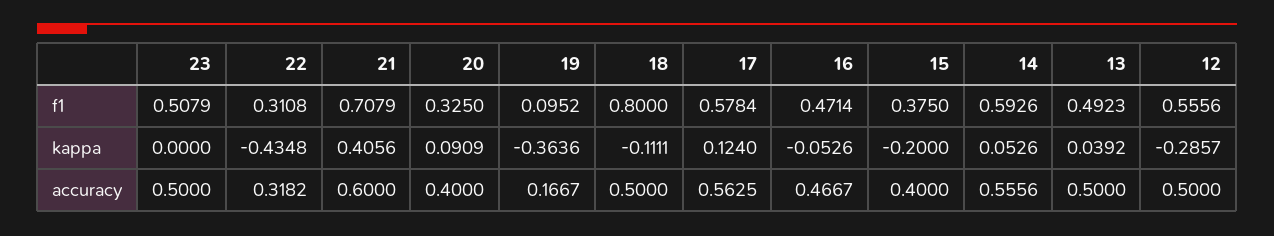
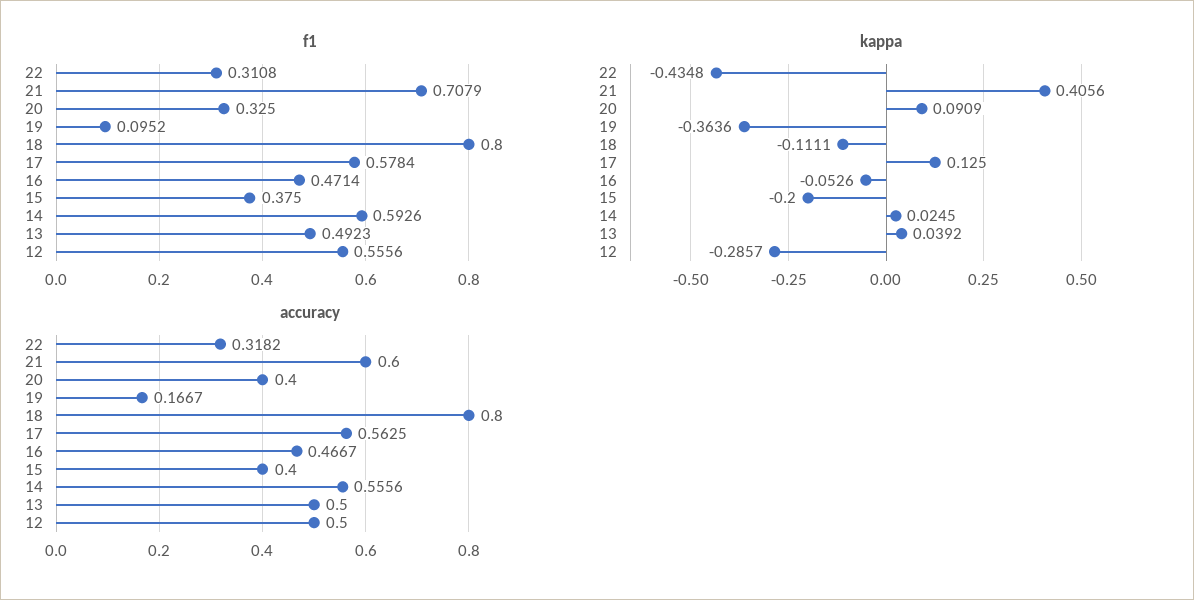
  {
    "f1": {
-     "23": 0.5079,
      "22": 0.3108,
      "21": 0.7079,
      "20": 0.325,
      "19": 0.0952,
      "18": 0.8,
      "17": 0.5784,
      "16": 0.4714,
      "15": 0.375,
      "14": 0.5926,
      "13": 0.4923,
      "12": 0.5556
    },
    "kappa": {
-     "23": 0,
      "22": -0.4348,
      "21": 0.4056,
      "20": 0.0909,
      "19": -0.3636,
      "18": -0.1111,
-     "17": 0.124,
+     "17": 0.125,
      "16": -0.0526,
      "15": -0.2,
-     "14": 0.0526,
+     "14": 0.0245,
      "13": 0.0392,
      "12": -0.2857
    },
    "accuracy": {
-     "23": 0.5,
      "22": 0.3182,
      "21": 0.6,
      "20": 0.4,
      "19": 0.1667,
-     "18": 0.5,
+     "18": 0.8,
      "17": 0.5625,
      "16": 0.4667,
      "15": 0.4,
      "14": 0.5556,
      "13": 0.5,
      "12": 0.5
    }
  }

